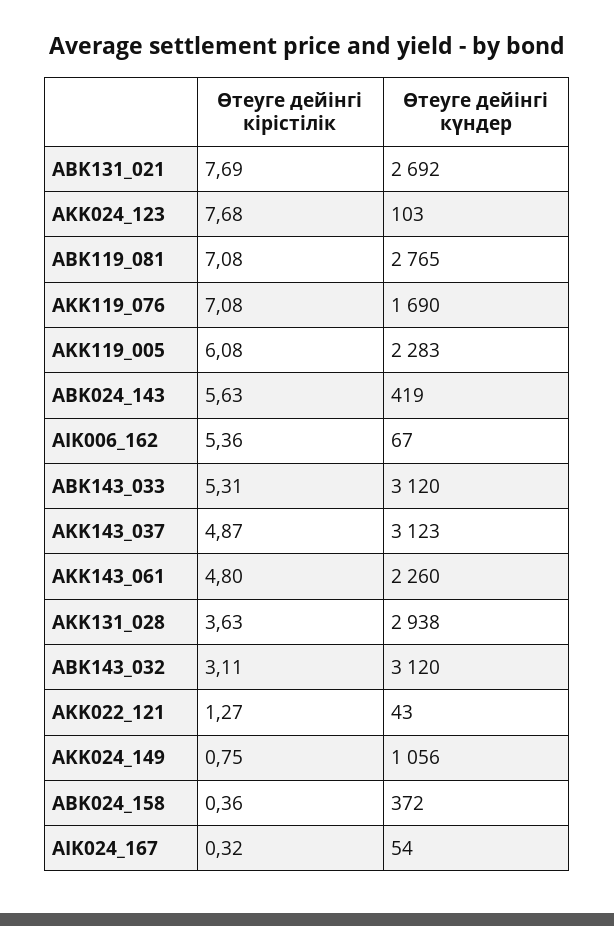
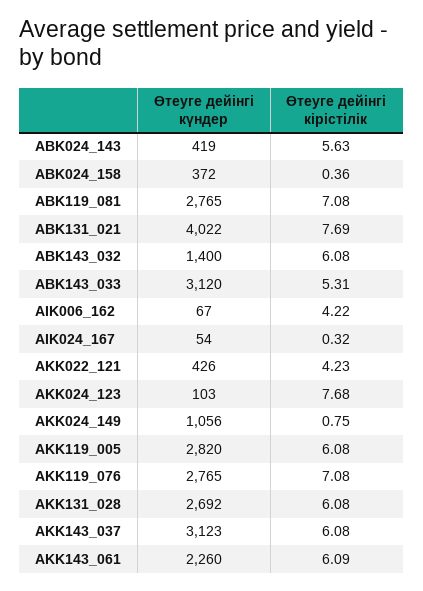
  {
    "Өтеуге дейінгі кірістілік": {
      "ABK131_021": 7.69,
      "AKK024_123": 7.68,
      "ABK119_081": 7.08,
      "AKK119_076": 7.08,
      "AKK119_005": 6.08,
      "ABK024_143": 5.63,
-     "AIK006_162": 5.36,
+     "AIK006_162": 4.22,
      "ABK143_033": 5.31,
-     "AKK143_037": 4.87,
+     "AKK143_037": 6.08,
-     "AKK143_061": 4.8,
+     "AKK143_061": 6.09,
-     "AKK131_028": 3.63,
+     "AKK131_028": 6.08,
-     "ABK143_032": 3.11,
+     "ABK143_032": 6.08,
-     "AKK022_121": 1.27,
+     "AKK022_121": 4.23,
      "AKK024_149": 0.75,
      "ABK024_158": 0.36,
      "AIK024_167": 0.32
    },
    "Өтеуге дейінгі күндер": {
-     "ABK131_021": 2692,
+     "ABK131_021": 4022,
      "AKK024_123": 103,
      "ABK119_081": 2765,
-     "AKK119_076": 1690,
+     "AKK119_076": 2765,
-     "AKK119_005": 2283,
+     "AKK119_005": 2820,
      "ABK024_143": 419,
      "AIK006_162": 67,
      "ABK143_033": 3120,
      "AKK143_037": 3123,
      "AKK143_061": 2260,
-     "AKK131_028": 2938,
+     "AKK131_028": 2692,
-     "ABK143_032": 3120,
+     "ABK143_032": 1400,
-     "AKK022_121": 43,
+     "AKK022_121": 426,
      "AKK024_149": 1056,
      "ABK024_158": 372,
      "AIK024_167": 54
    }
  }

